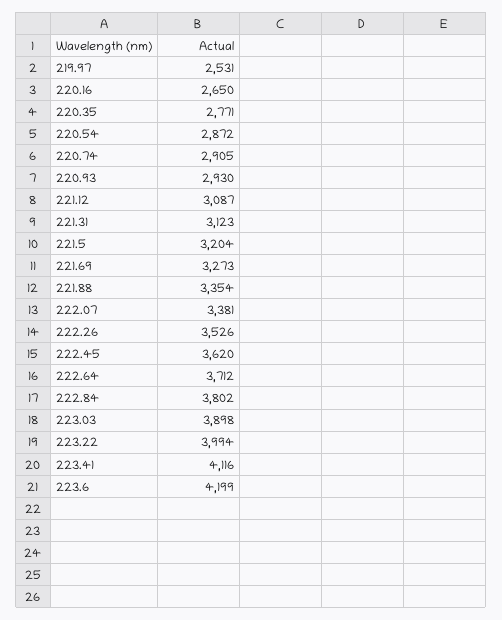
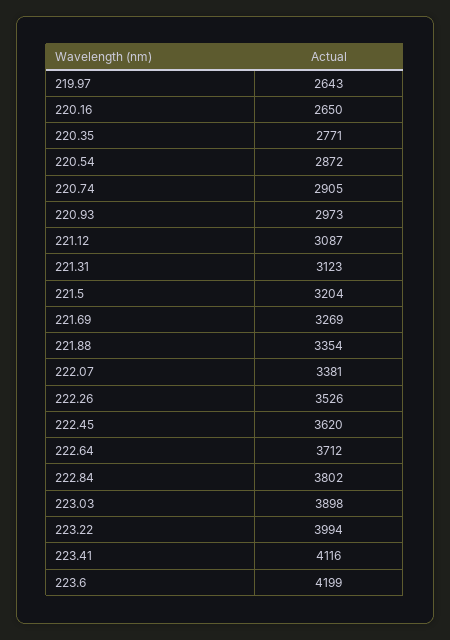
  {
-   "219.97": 2531,
+   "219.97": 2643,
    "220.16": 2650,
    "220.35": 2771,
    "220.54": 2872,
    "220.74": 2905,
-   "220.93": 2930,
+   "220.93": 2973,
    "221.12": 3087,
    "221.31": 3123,
    "221.5": 3204,
-   "221.69": 3273,
+   "221.69": 3269,
    "221.88": 3354,
    "222.07": 3381,
    "222.26": 3526,
    "222.45": 3620,
    "222.64": 3712,
    "222.84": 3802,
    "223.03": 3898,
    "223.22": 3994,
    "223.41": 4116,
    "223.6": 4199
  }

